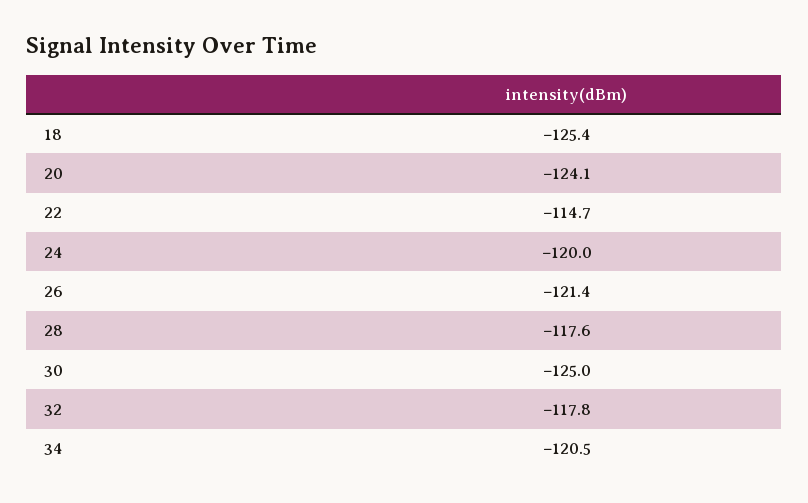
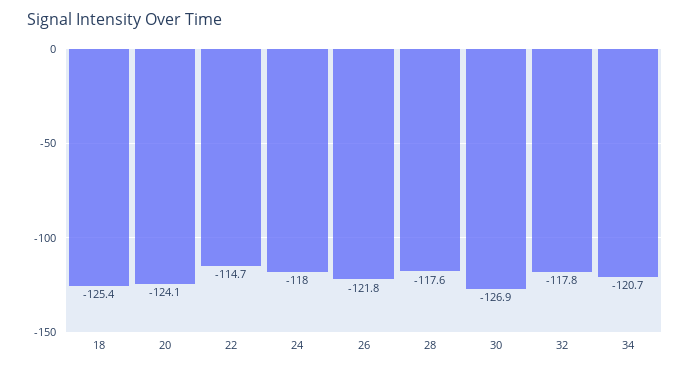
  {
    "18": -125.4,
    "20": -124.1,
    "22": -114.7,
-   "24": -120,
+   "24": -118,
-   "26": -121.4,
+   "26": -121.8,
    "28": -117.6,
-   "30": -125,
+   "30": -126.9,
    "32": -117.8,
-   "34": -120.5
+   "34": -120.7
  }

